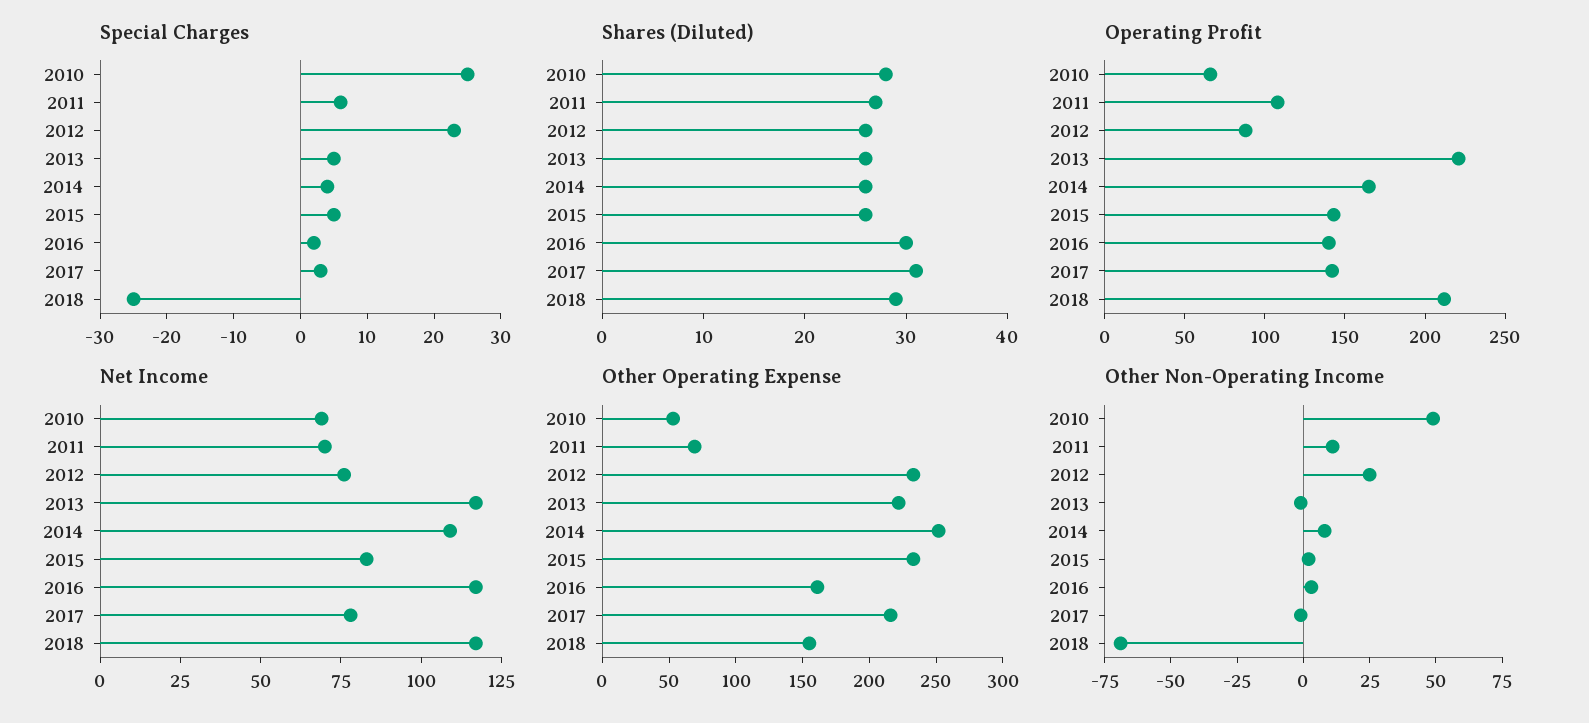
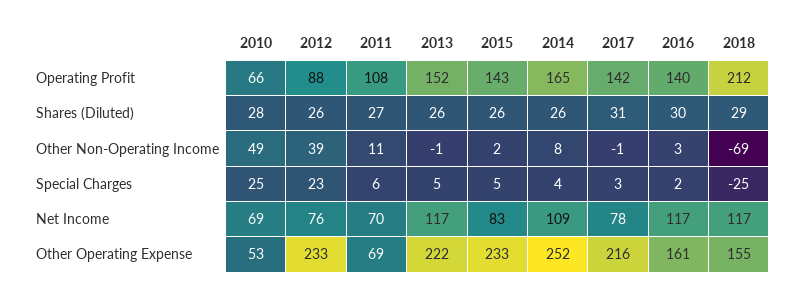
  {
    "Special Charges": {
      "2010": 25,
      "2011": 6,
      "2012": 23,
      "2013": 5,
      "2014": 4,
      "2015": 5,
      "2016": 2,
      "2017": 3,
      "2018": -25
    },
    "Shares (Diluted)": {
      "2010": 28,
      "2011": 27,
      "2012": 26,
      "2013": 26,
      "2014": 26,
      "2015": 26,
      "2016": 30,
      "2017": 31,
      "2018": 29
    },
    "Operating Profit": {
      "2010": 66,
      "2011": 108,
      "2012": 88,
-     "2013": 220,
+     "2013": 152,
      "2014": 165,
      "2015": 143,
      "2016": 140,
      "2017": 142,
      "2018": 212
    },
    "Net Income": {
      "2010": 69,
      "2011": 70,
      "2012": 76,
      "2013": 117,
      "2014": 109,
      "2015": 83,
      "2016": 117,
      "2017": 78,
      "2018": 117
    },
    "Other Operating Expense": {
      "2010": 53,
      "2011": 69,
      "2012": 233,
      "2013": 222,
      "2014": 252,
      "2015": 233,
      "2016": 161,
      "2017": 216,
      "2018": 155
    },
    "Other Non-Operating Income": {
      "2010": 49,
      "2011": 11,
-     "2012": 25,
+     "2012": 39,
      "2013": -1,
      "2014": 8,
      "2015": 2,
      "2016": 3,
      "2017": -1,
      "2018": -69
    }
  }

